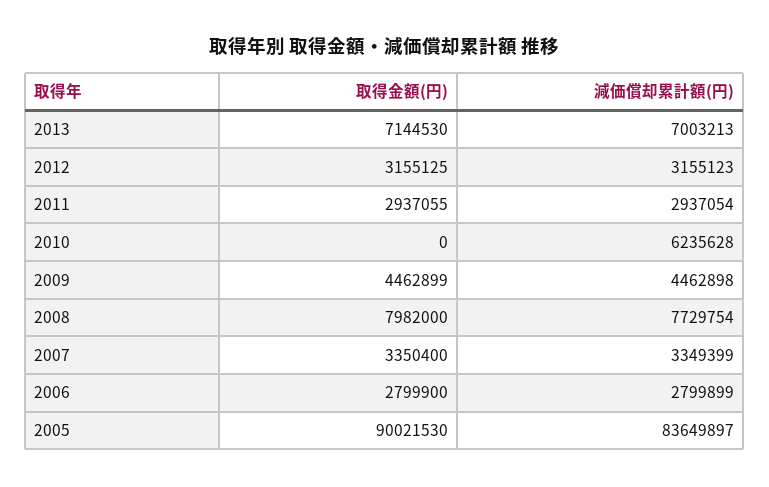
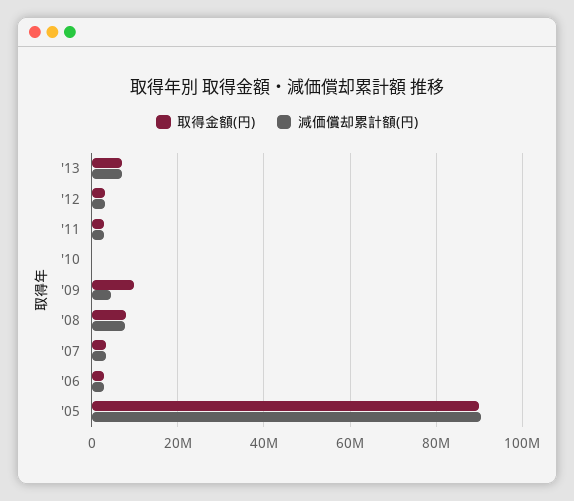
  {
    "取得金額(円)": {
      "2013": 7144530,
      "2012": 3155125,
      "2011": 2937055,
      "2010": 0,
-     "2009": 4462899,
+     "2009": 10000000,
      "2008": 7982000,
      "2007": 3350400,
      "2006": 2799900,
      "2005": 90021530
    },
    "減価償却累計額(円)": {
      "2013": 7003213,
      "2012": 3155123,
      "2011": 2937054,
-     "2010": 6235628,
+     "2010": 0,
      "2009": 4462898,
      "2008": 7729754,
      "2007": 3349399,
      "2006": 2799899,
-     "2005": 83649897
+     "2005": 90000000
    }
  }

